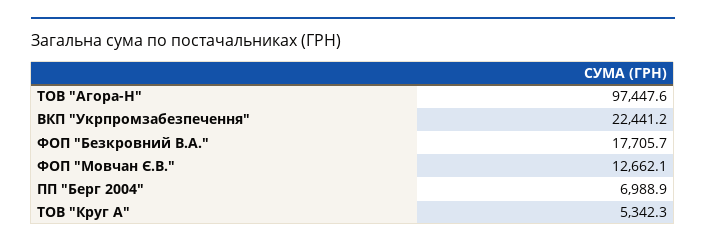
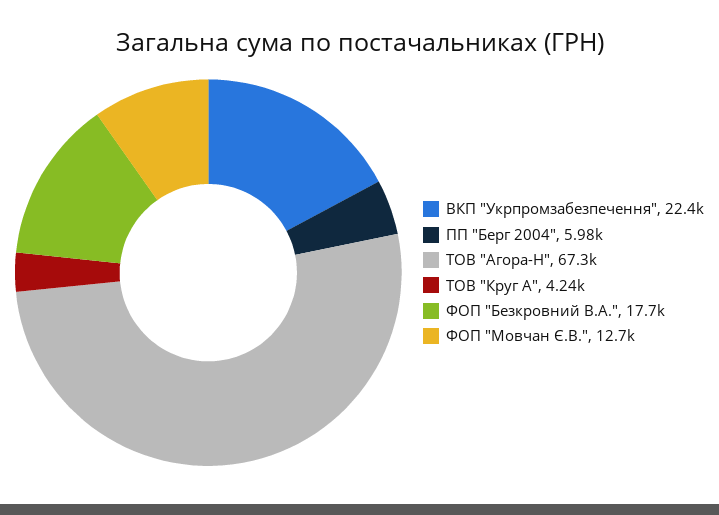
  {
-   "ТОВ \"Агора-Н\"": 97447.6,
+   "ТОВ \"Агора-Н\"": 67300,
    "ВКП \"Укрпромзабезпечення\"": 22441.2,
    "ФОП \"Безкровний В.А.\"": 17705.7,
    "ФОП \"Мовчан Є.В.\"": 12662.1,
-   "ПП \"Берг 2004\"": 6988.9,
+   "ПП \"Берг 2004\"": 5980,
-   "ТОВ \"Круг А\"": 5342.3
+   "ТОВ \"Круг А\"": 4240
  }

